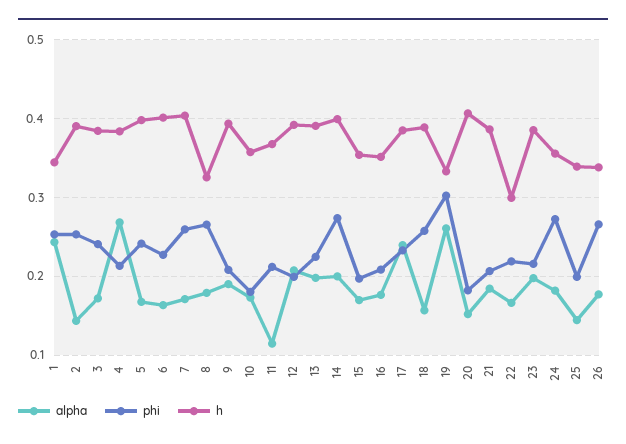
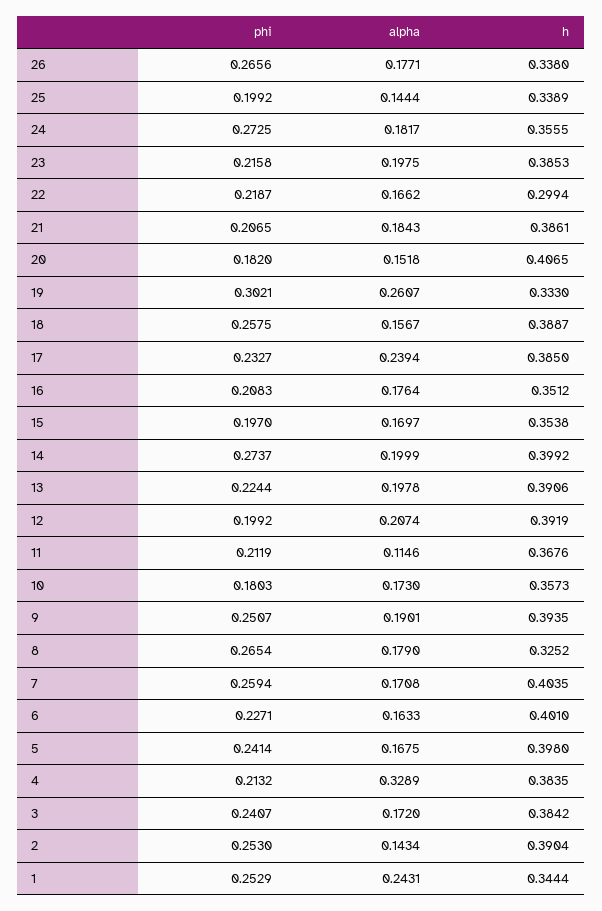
  {
    "alpha": {
      "1": 0.2431,
      "2": 0.1434,
      "3": 0.172,
-     "4": 0.27,
+     "4": 0.3289,
      "5": 0.1675,
      "6": 0.1633,
      "7": 0.1708,
      "8": 0.179,
      "9": 0.1901,
      "10": 0.173,
      "11": 0.1146,
      "12": 0.2074,
      "13": 0.1978,
      "14": 0.1999,
      "15": 0.1697,
      "16": 0.1764,
      "17": 0.2394,
      "18": 0.1567,
      "19": 0.2607,
      "20": 0.1518,
      "21": 0.1843,
      "22": 0.1662,
      "23": 0.1975,
      "24": 0.1817,
      "25": 0.1444,
      "26": 0.1771
    },
    "phi": {
      "1": 0.2529,
      "2": 0.253,
      "3": 0.2407,
      "4": 0.2132,
      "5": 0.2414,
      "6": 0.2271,
      "7": 0.2594,
      "8": 0.2654,
-     "9": 0.21,
+     "9": 0.2507,
      "10": 0.1803,
      "11": 0.2119,
      "12": 0.1992,
      "13": 0.2244,
      "14": 0.2737,
      "15": 0.197,
      "16": 0.2083,
      "17": 0.2327,
      "18": 0.2575,
      "19": 0.3021,
      "20": 0.182,
      "21": 0.2065,
      "22": 0.2187,
      "23": 0.2158,
      "24": 0.2725,
      "25": 0.1992,
      "26": 0.2656
    },
    "h": {
      "1": 0.3444,
      "2": 0.3904,
      "3": 0.3842,
      "4": 0.3835,
      "5": 0.398,
      "6": 0.401,
      "7": 0.4035,
      "8": 0.3252,
      "9": 0.3935,
      "10": 0.3573,
      "11": 0.3676,
      "12": 0.3919,
      "13": 0.3906,
      "14": 0.3992,
      "15": 0.3538,
      "16": 0.3512,
      "17": 0.385,
      "18": 0.3887,
      "19": 0.333,
      "20": 0.4065,
      "21": 0.3861,
      "22": 0.2994,
      "23": 0.3853,
      "24": 0.3555,
      "25": 0.3389,
      "26": 0.338
    }
  }

